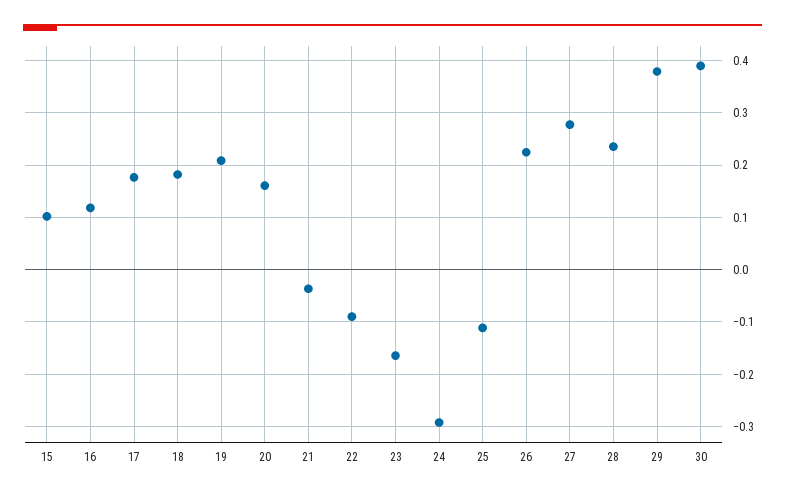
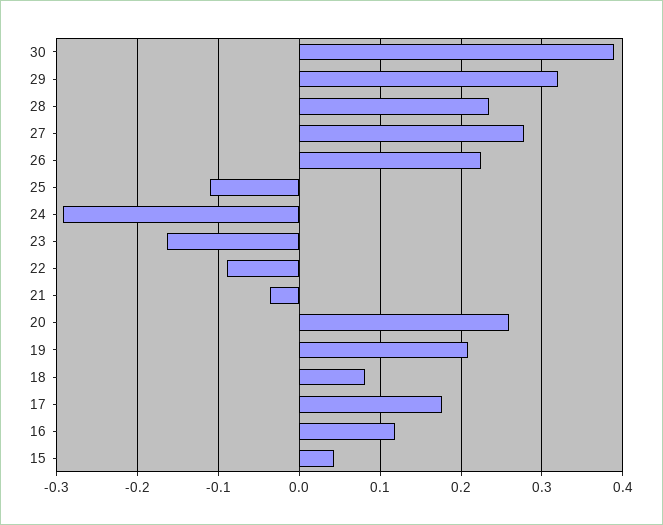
  {
-   "15": 0.1,
+   "15": 0.04,
    "16": 0.12,
    "17": 0.18,
-   "18": 0.18,
+   "18": 0.08,
    "19": 0.21,
-   "20": 0.16,
+   "20": 0.26,
    "21": -0.04,
    "22": -0.09,
    "23": -0.16,
    "24": -0.29,
    "25": -0.11,
    "26": 0.22,
    "27": 0.28,
    "28": 0.24,
-   "29": 0.38,
+   "29": 0.32,
    "30": 0.39
  }

